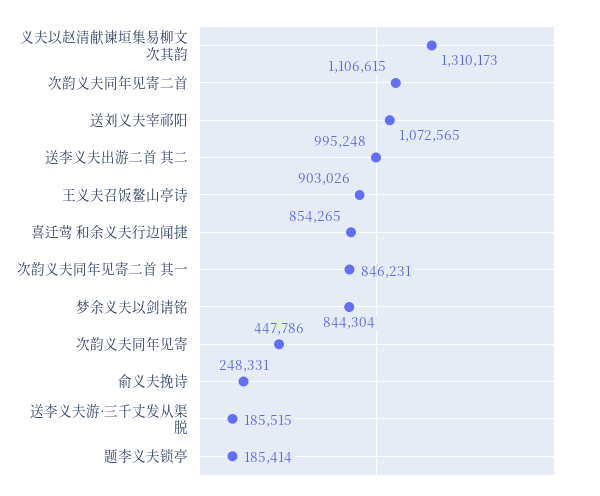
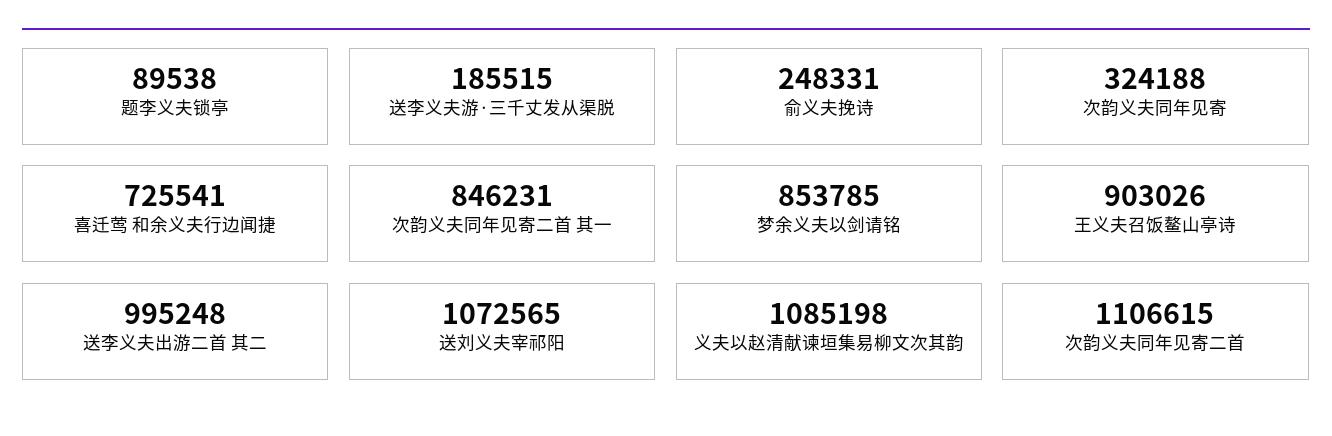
  {
-   "义夫以赵清献谏垣集易柳文次其韵": 1310173,
+   "义夫以赵清献谏垣集易柳文次其韵": 1085198,
    "次韵义夫同年见寄二首": 1106615,
    "送刘义夫宰祁阳": 1072565,
    "送李义夫出游二首 其二": 995248,
    "王义夫召饭鳌山亭诗": 903026,
-   "喜迁莺 和余义夫行边闻捷": 854265,
+   "喜迁莺 和余义夫行边闻捷": 725541,
    "次韵义夫同年见寄二首 其一": 846231,
-   "梦余义夫以剑请铭": 844304,
+   "梦余义夫以剑请铭": 853785,
-   "次韵义夫同年见寄": 447786,
+   "次韵义夫同年见寄": 324188,
    "俞义夫挽诗": 248331,
    "送李义夫游·三千丈发从渠脱": 185515,
-   "题李义夫锁亭": 185414
+   "题李义夫锁亭": 89538
  }

